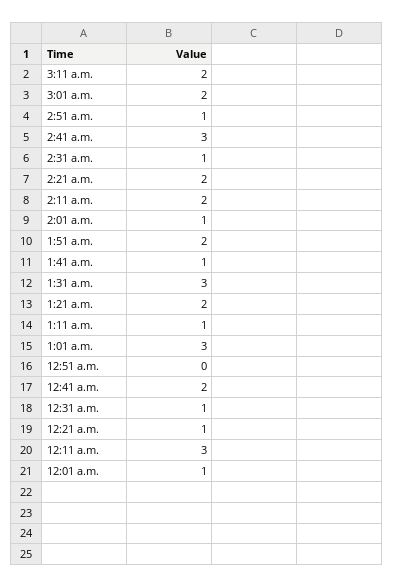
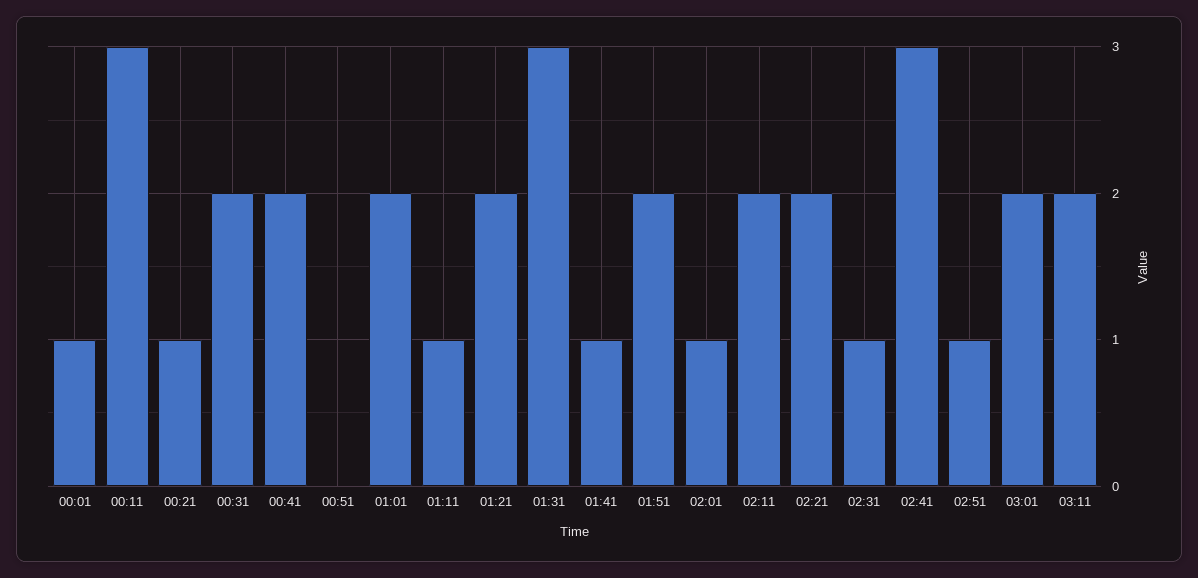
  {
    "3:11 a.m.": 2,
    "3:01 a.m.": 2,
    "2:51 a.m.": 1,
    "2:41 a.m.": 3,
    "2:31 a.m.": 1,
    "2:21 a.m.": 2,
    "2:11 a.m.": 2,
    "2:01 a.m.": 1,
    "1:51 a.m.": 2,
    "1:41 a.m.": 1,
    "1:31 a.m.": 3,
    "1:21 a.m.": 2,
    "1:11 a.m.": 1,
-   "1:01 a.m.": 3,
+   "1:01 a.m.": 2,
    "12:51 a.m.": 0,
    "12:41 a.m.": 2,
-   "12:31 a.m.": 1,
+   "12:31 a.m.": 2,
    "12:21 a.m.": 1,
    "12:11 a.m.": 3,
    "12:01 a.m.": 1
  }

